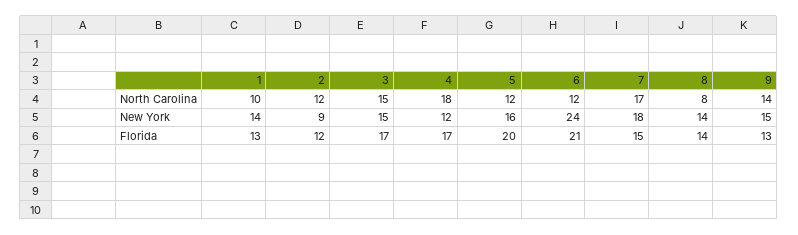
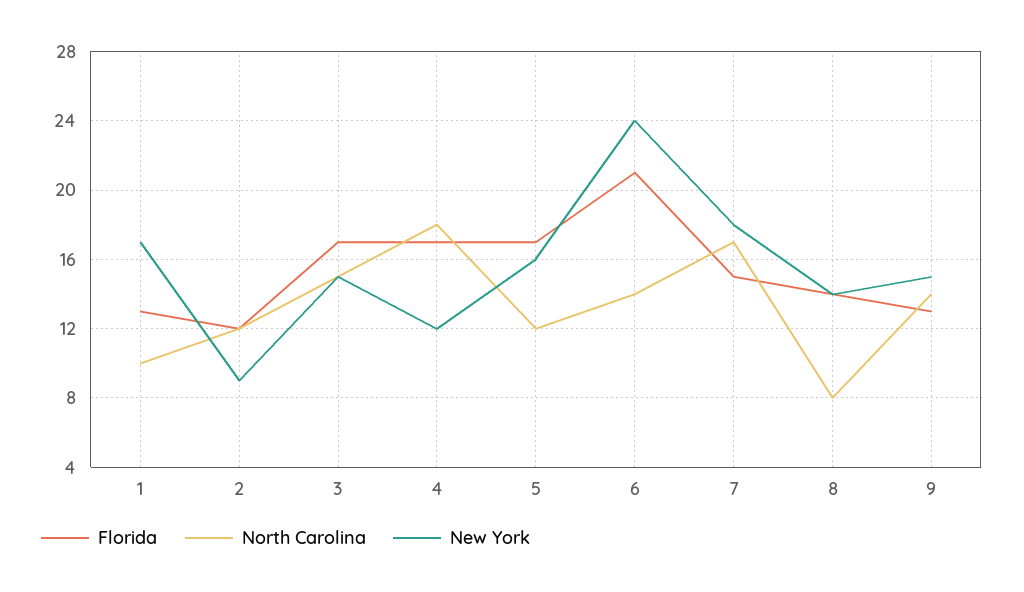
  {
    "North Carolina": {
      "1": 10,
      "2": 12,
      "3": 15,
      "4": 18,
      "5": 12,
-     "6": 12,
+     "6": 14,
      "7": 17,
      "8": 8,
      "9": 14
    },
    "New York": {
-     "1": 14,
+     "1": 17,
      "2": 9,
      "3": 15,
      "4": 12,
      "5": 16,
      "6": 24,
      "7": 18,
      "8": 14,
      "9": 15
    },
    "Florida": {
      "1": 13,
      "2": 12,
      "3": 17,
      "4": 17,
-     "5": 20,
+     "5": 17,
      "6": 21,
      "7": 15,
      "8": 14,
      "9": 13
    }
  }

